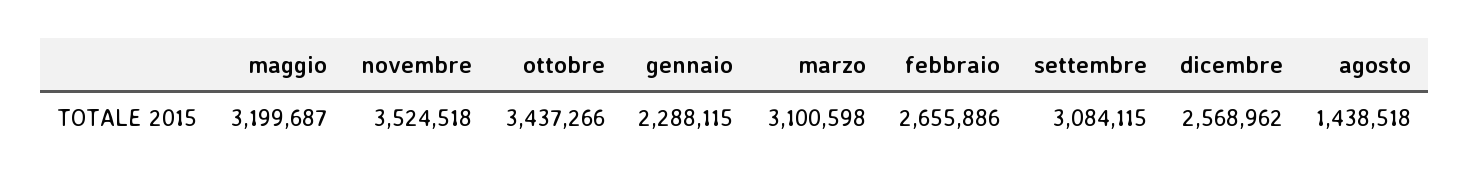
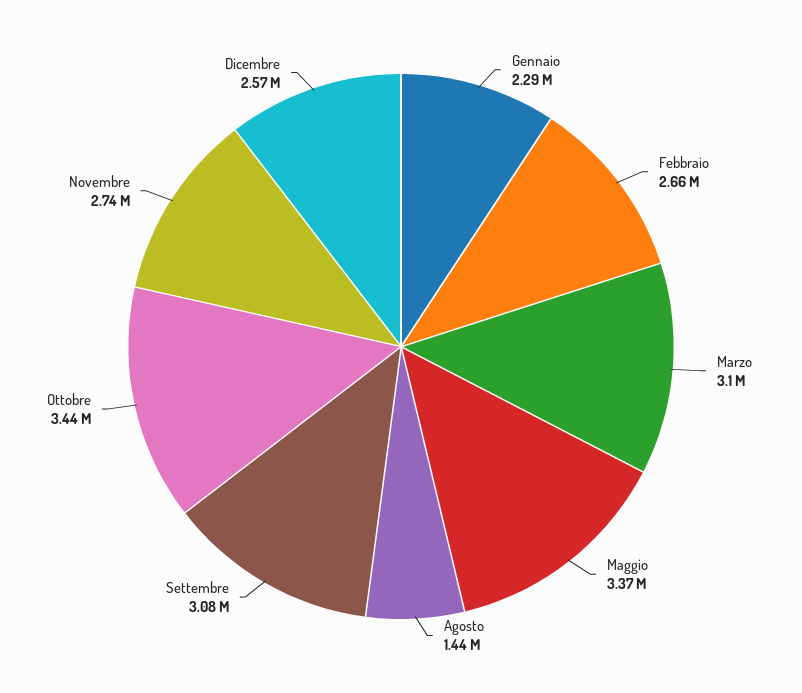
  {
-   "maggio": 3199687,
+   "maggio": 3370000,
-   "novembre": 3524518,
+   "novembre": 2740000,
    "ottobre": 3437266,
    "gennaio": 2288115,
    "marzo": 3100598,
    "febbraio": 2655886,
    "settembre": 3084115,
    "dicembre": 2568962,
    "agosto": 1438518
  }

